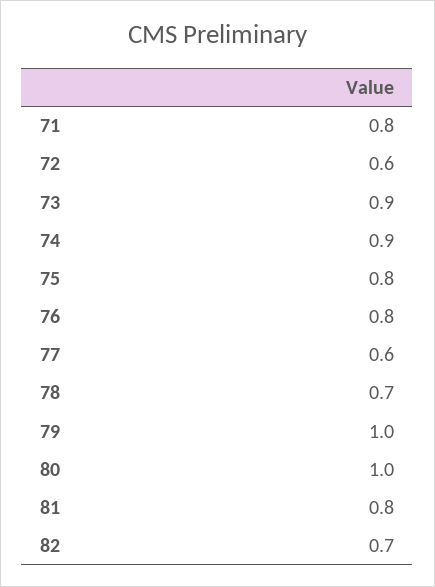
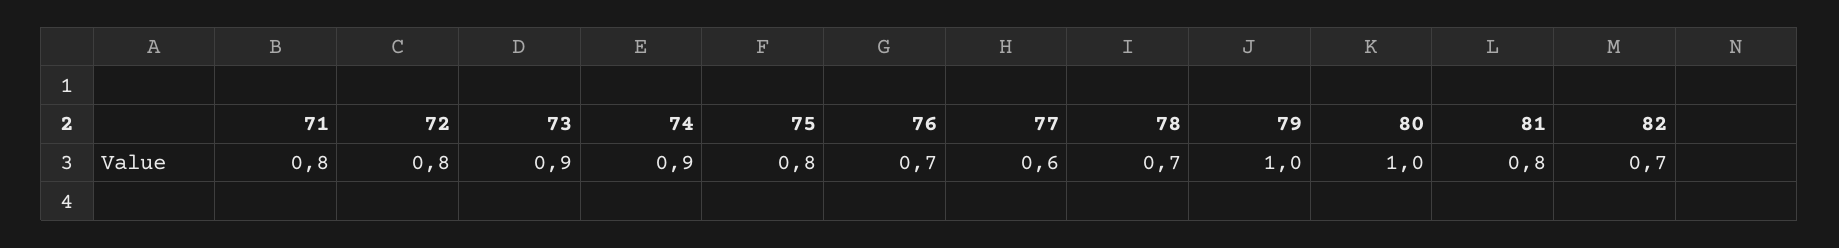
  {
    "71": 0.8,
-   "72": 0.6,
+   "72": 0.8,
    "73": 0.9,
    "74": 0.9,
    "75": 0.8,
-   "76": 0.8,
+   "76": 0.7,
    "77": 0.6,
    "78": 0.7,
    "79": 1,
    "80": 1,
    "81": 0.8,
    "82": 0.7
  }

